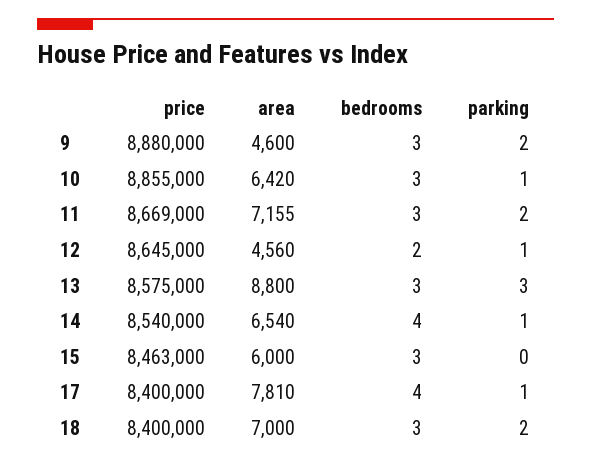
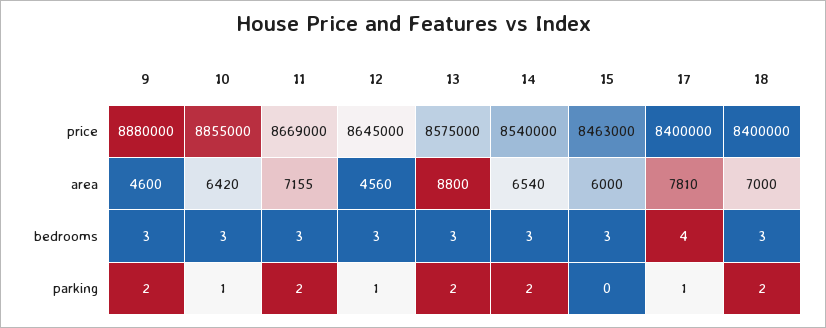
  {
    "price": {
      "9": 8880000,
      "10": 8855000,
      "11": 8669000,
      "12": 8645000,
      "13": 8575000,
      "14": 8540000,
      "15": 8463000,
      "17": 8400000,
      "18": 8400000
    },
    "area": {
      "9": 4600,
      "10": 6420,
      "11": 7155,
      "12": 4560,
      "13": 8800,
      "14": 6540,
      "15": 6000,
      "17": 7810,
      "18": 7000
    },
    "bedrooms": {
      "9": 3,
      "10": 3,
      "11": 3,
-     "12": 2,
+     "12": 3,
      "13": 3,
-     "14": 4,
+     "14": 3,
      "15": 3,
      "17": 4,
      "18": 3
    },
    "parking": {
      "9": 2,
      "10": 1,
      "11": 2,
      "12": 1,
-     "13": 3,
+     "13": 2,
-     "14": 1,
+     "14": 2,
      "15": 0,
      "17": 1,
      "18": 2
    }
  }

